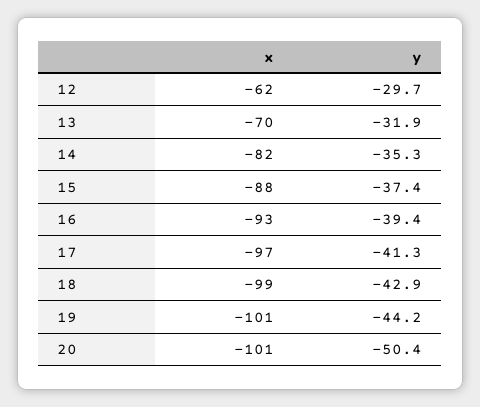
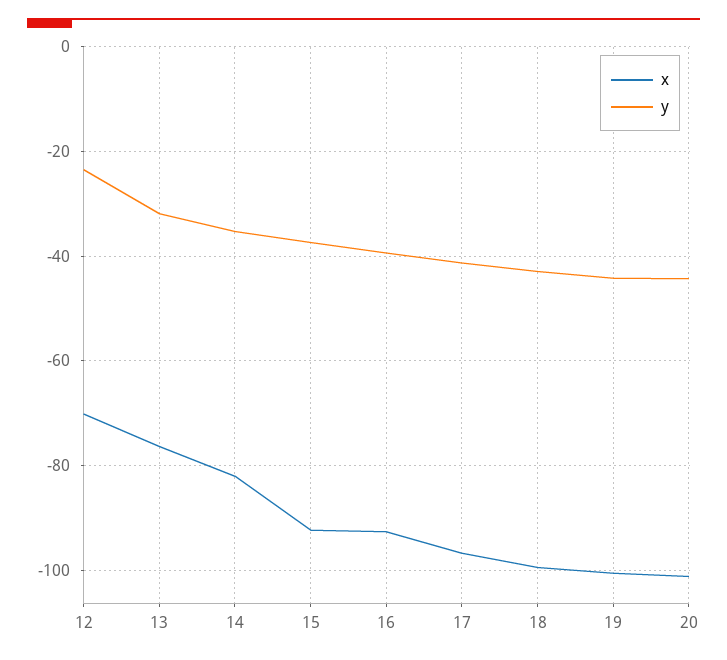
  {
    "x": {
-     "12": -62,
+     "12": -70,
-     "13": -70,
+     "13": -76,
      "14": -82,
-     "15": -88,
+     "15": -92,
      "16": -93,
      "17": -97,
      "18": -99,
      "19": -101,
      "20": -101
    },
    "y": {
-     "12": -29.7,
+     "12": -24,
      "13": -31.9,
      "14": -35.3,
      "15": -37.4,
      "16": -39.4,
      "17": -41.3,
      "18": -42.9,
      "19": -44.2,
-     "20": -50.4
+     "20": -44
    }
  }

